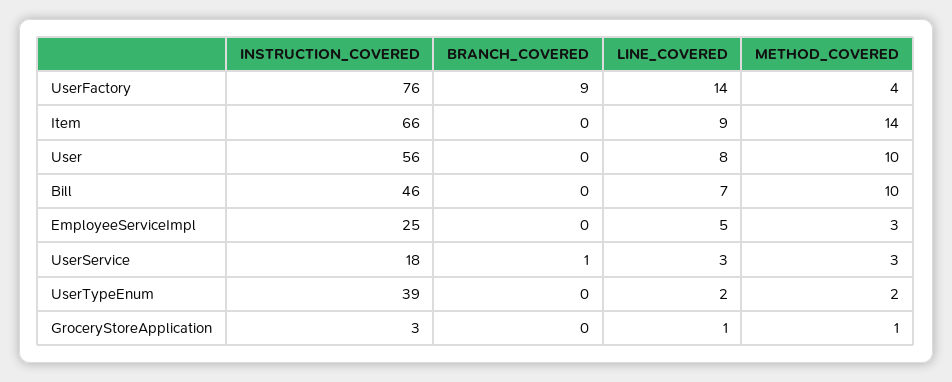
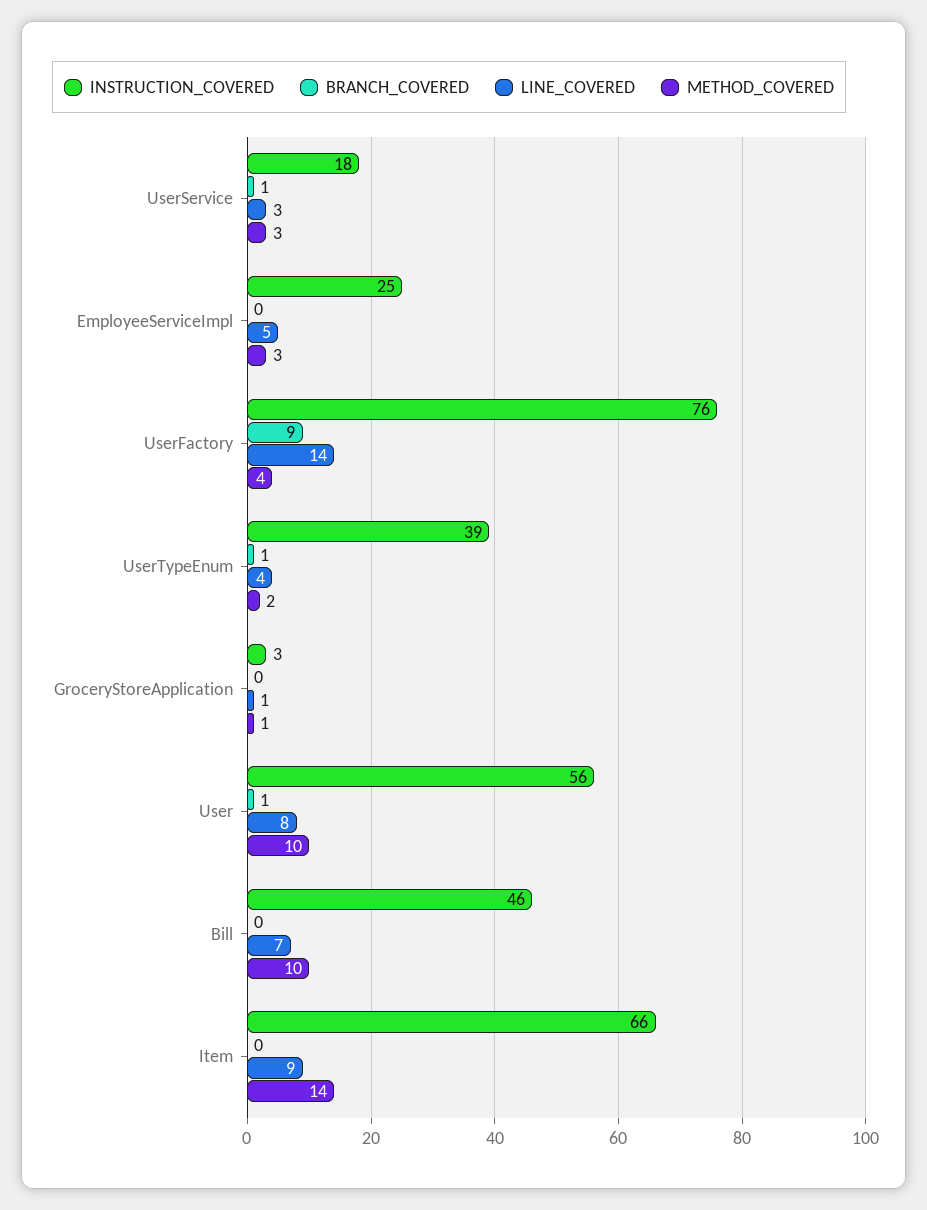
  {
    "INSTRUCTION_COVERED": {
      "UserFactory": 76,
      "Item": 66,
      "User": 56,
      "Bill": 46,
      "EmployeeServiceImpl": 25,
      "UserService": 18,
      "UserTypeEnum": 39,
      "GroceryStoreApplication": 3
    },
    "BRANCH_COVERED": {
      "UserFactory": 9,
      "Item": 0,
-     "User": 0,
+     "User": 1,
      "Bill": 0,
      "EmployeeServiceImpl": 0,
      "UserService": 1,
-     "UserTypeEnum": 0,
+     "UserTypeEnum": 1,
      "GroceryStoreApplication": 0
    },
    "LINE_COVERED": {
      "UserFactory": 14,
      "Item": 9,
      "User": 8,
      "Bill": 7,
      "EmployeeServiceImpl": 5,
      "UserService": 3,
-     "UserTypeEnum": 2,
+     "UserTypeEnum": 4,
      "GroceryStoreApplication": 1
    },
    "METHOD_COVERED": {
      "UserFactory": 4,
      "Item": 14,
      "User": 10,
      "Bill": 10,
      "EmployeeServiceImpl": 3,
      "UserService": 3,
      "UserTypeEnum": 2,
      "GroceryStoreApplication": 1
    }
  }

